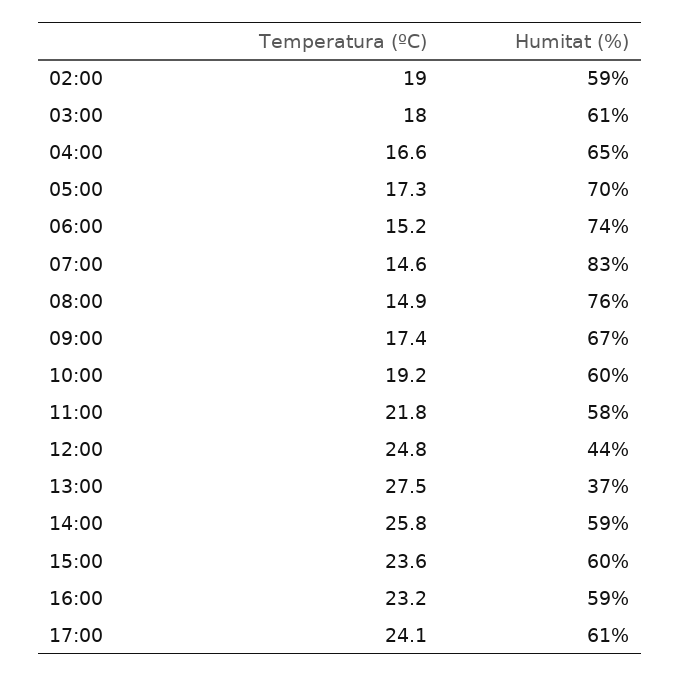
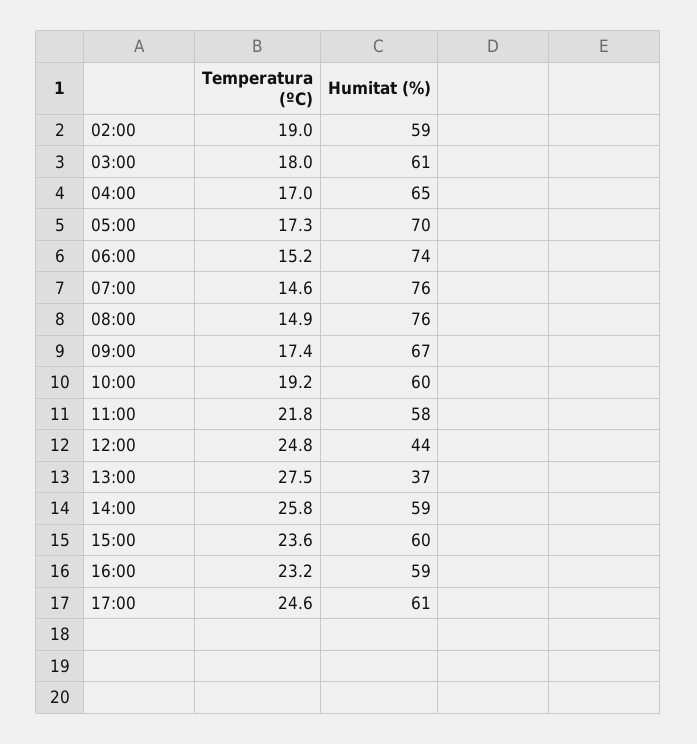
  {
    "Temperatura (ºC)": {
      "02:00": 19,
      "03:00": 18,
-     "04:00": 16.6,
+     "04:00": 17,
      "05:00": 17.3,
      "06:00": 15.2,
      "07:00": 14.6,
      "08:00": 14.9,
      "09:00": 17.4,
      "10:00": 19.2,
      "11:00": 21.8,
      "12:00": 24.8,
      "13:00": 27.5,
      "14:00": 25.8,
      "15:00": 23.6,
      "16:00": 23.2,
-     "17:00": 24.1
+     "17:00": 24.6
    },
    "Humitat (%)": {
      "02:00": 59,
      "03:00": 61,
      "04:00": 65,
      "05:00": 70,
      "06:00": 74,
-     "07:00": 83,
+     "07:00": 76,
      "08:00": 76,
      "09:00": 67,
      "10:00": 60,
      "11:00": 58,
      "12:00": 44,
      "13:00": 37,
      "14:00": 59,
      "15:00": 60,
      "16:00": 59,
      "17:00": 61
    }
  }

